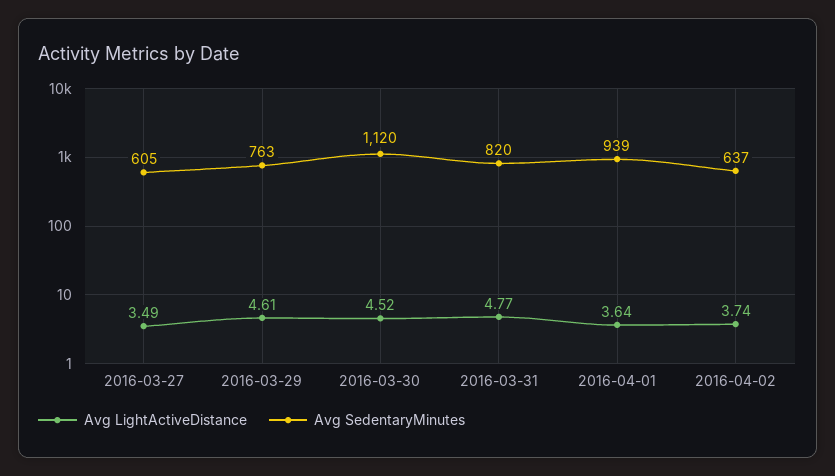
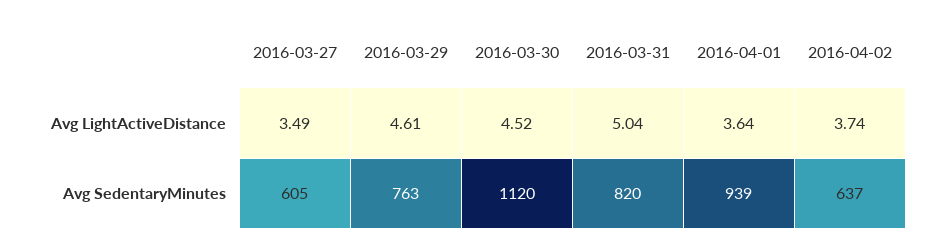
  {
    "Avg LightActiveDistance": {
      "2016-03-27": 3.49,
      "2016-03-29": 4.61,
      "2016-03-30": 4.52,
-     "2016-03-31": 4.77,
+     "2016-03-31": 5.04,
      "2016-04-01": 3.64,
      "2016-04-02": 3.74
    },
    "Avg SedentaryMinutes": {
      "2016-03-27": 605,
      "2016-03-29": 763,
      "2016-03-30": 1120,
      "2016-03-31": 820,
      "2016-04-01": 939,
      "2016-04-02": 637
    }
  }

